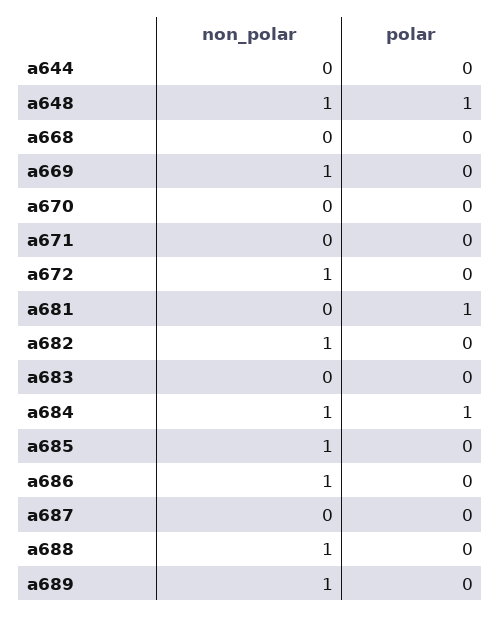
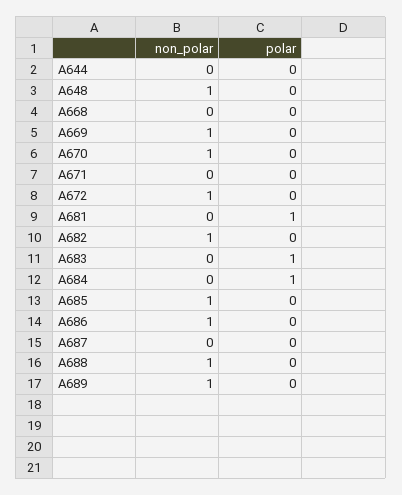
  {
    "non_polar": {
      "a644": 0,
      "a648": 1,
      "a668": 0,
      "a669": 1,
-     "a670": 0,
+     "a670": 1,
      "a671": 0,
      "a672": 1,
      "a681": 0,
      "a682": 1,
      "a683": 0,
-     "a684": 1,
+     "a684": 0,
      "a685": 1,
      "a686": 1,
      "a687": 0,
      "a688": 1,
      "a689": 1
    },
    "polar": {
      "a644": 0,
-     "a648": 1,
+     "a648": 0,
      "a668": 0,
      "a669": 0,
      "a670": 0,
      "a671": 0,
      "a672": 0,
      "a681": 1,
      "a682": 0,
-     "a683": 0,
+     "a683": 1,
      "a684": 1,
      "a685": 0,
      "a686": 0,
      "a687": 0,
      "a688": 0,
      "a689": 0
    }
  }

